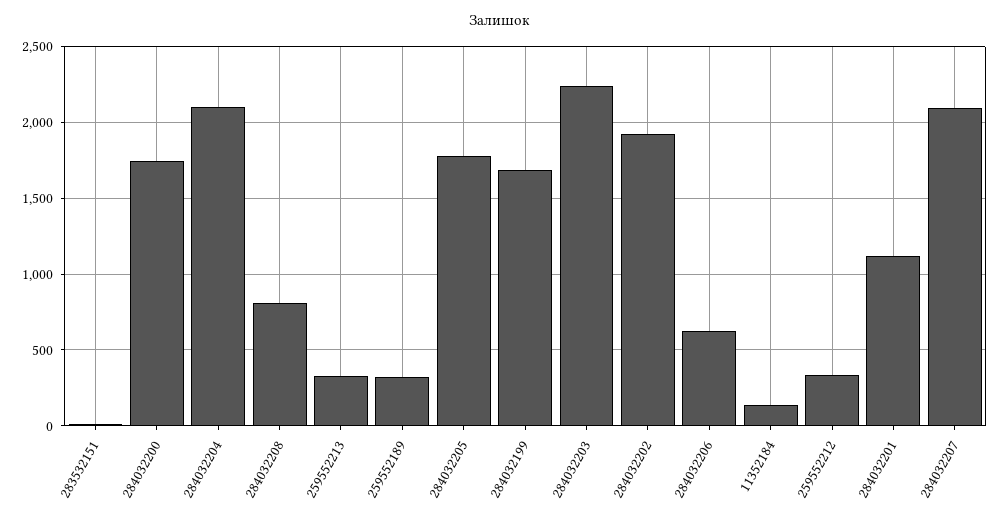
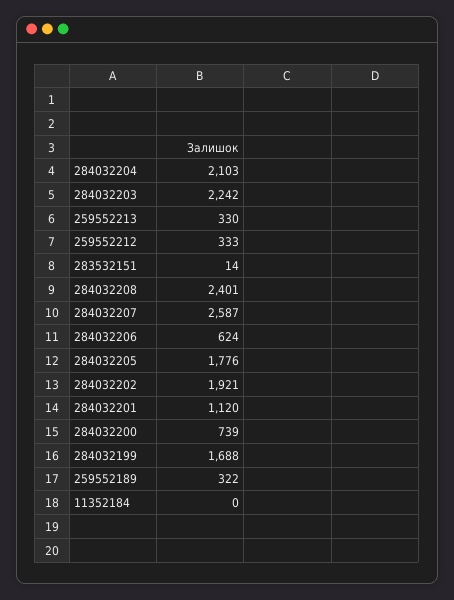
  {
    "283532151": 14,
-   "284032200": 1750,
+   "284032200": 739,
    "284032204": 2103,
-   "284032208": 800,
+   "284032208": 2401,
    "259552213": 330,
    "259552189": 322,
    "284032205": 1776,
    "284032199": 1688,
    "284032203": 2242,
    "284032202": 1921,
    "284032206": 624,
-   "11352184": 150,
+   "11352184": 0,
    "259552212": 333,
    "284032201": 1120,
-   "284032207": 2100
+   "284032207": 2587
  }

